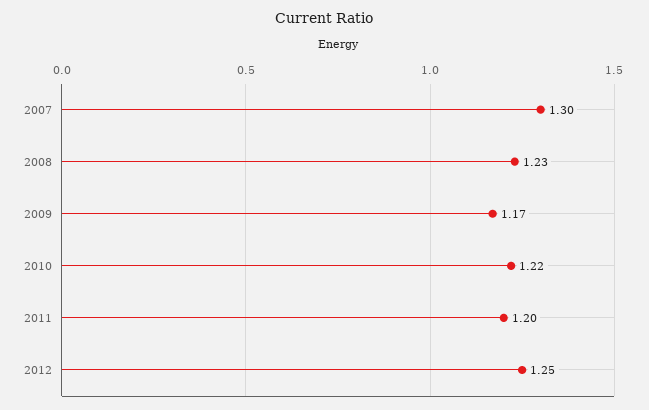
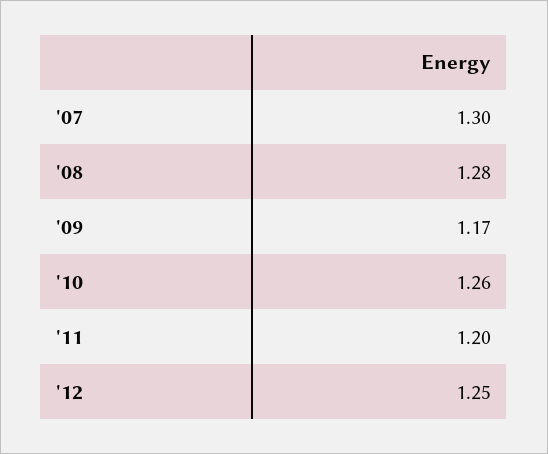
  {
    "2007": 1.3,
-   "2008": 1.23,
+   "2008": 1.28,
    "2009": 1.17,
-   "2010": 1.22,
+   "2010": 1.26,
    "2011": 1.2,
    "2012": 1.25
  }

